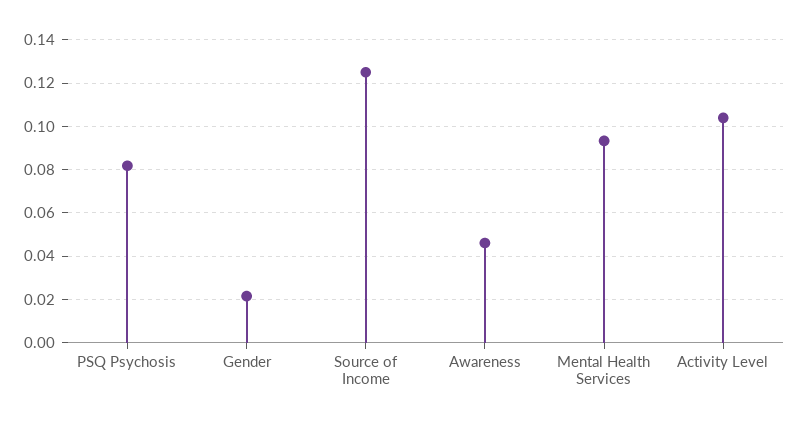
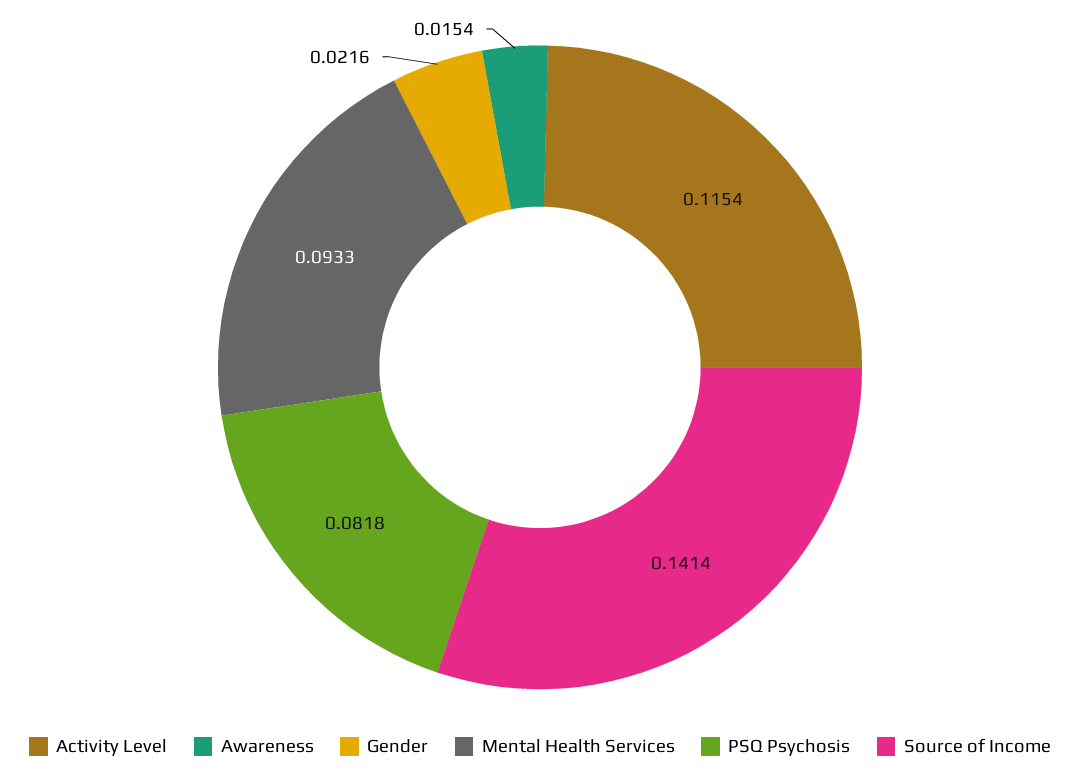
  {
    "PSQ Psychosis": 0.0818,
    "Gender": 0.0216,
-   "Source of Income": 0.125,
+   "Source of Income": 0.1414,
-   "Awareness": 0.045,
+   "Awareness": 0.0154,
    "Mental Health Services": 0.0933,
-   "Activity Level": 0.105
+   "Activity Level": 0.1154
  }

